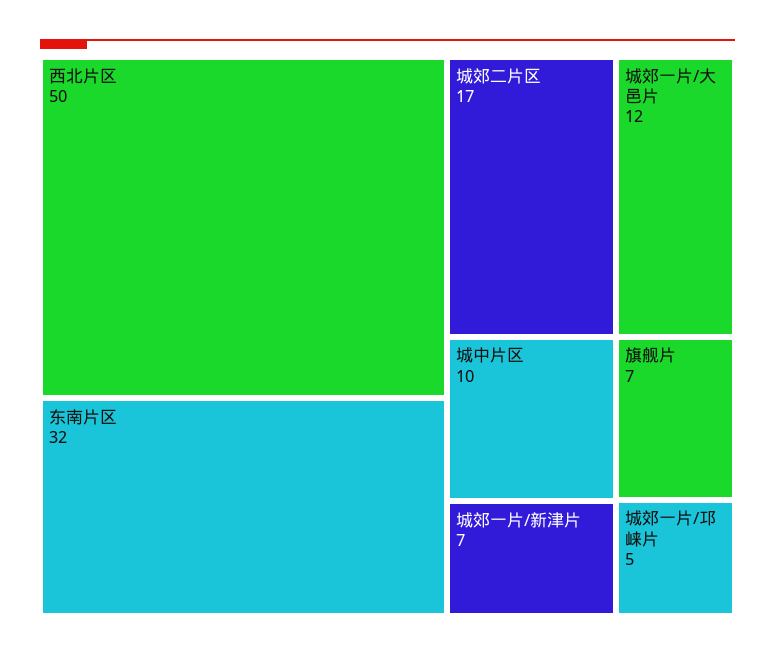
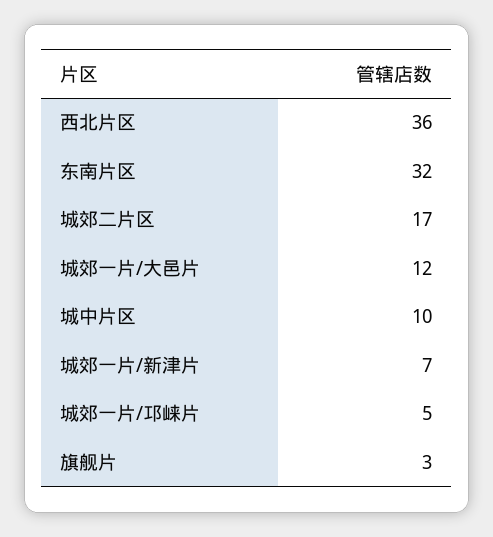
  {
-   "西北片区": 50,
+   "西北片区": 36,
    "东南片区": 32,
    "城郊二片区": 17,
    "城郊一片/大邑片": 12,
    "城中片区": 10,
    "城郊一片/新津片": 7,
-   "旗舰片": 7,
+   "旗舰片": 3,
    "城郊一片/邛崃片": 5
  }

